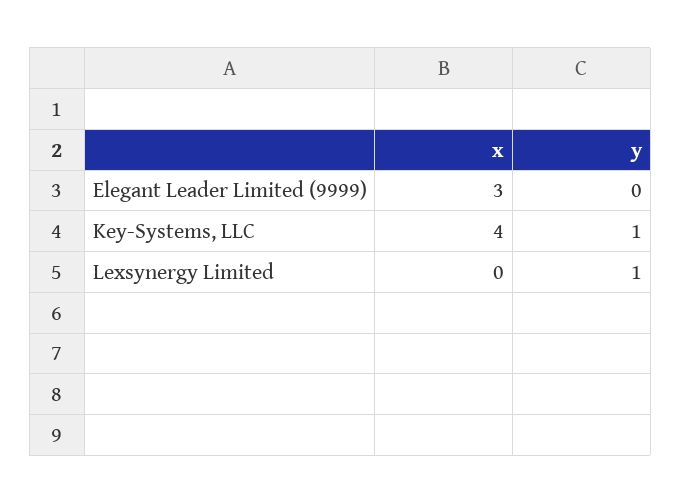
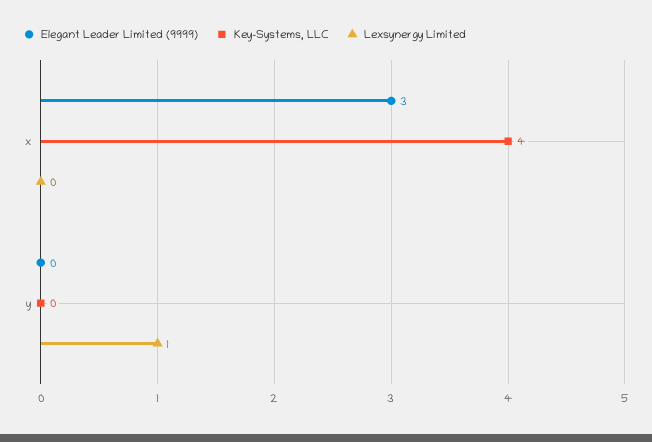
  {
    "Elegant Leader Limited (9999)": {
      "x": 3,
      "y": 0
    },
    "Key-Systems, LLC": {
      "x": 4,
-     "y": 1
+     "y": 0
    },
    "Lexsynergy Limited": {
      "x": 0,
      "y": 1
    }
  }

